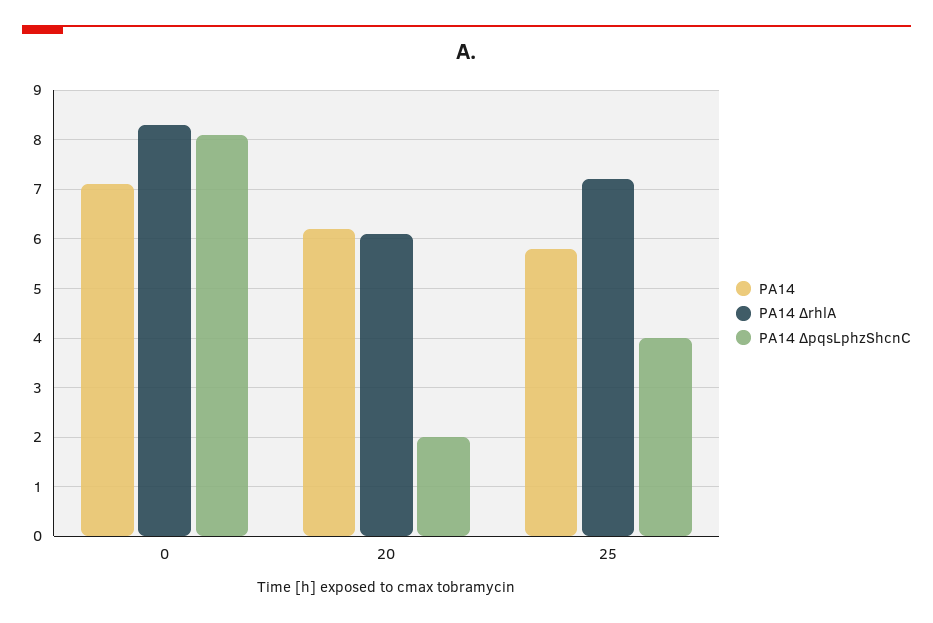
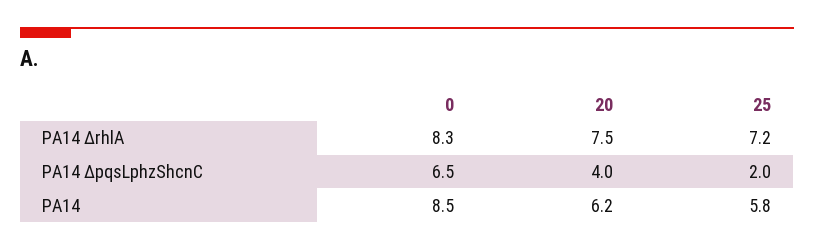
  {
    "PA14": {
-     "0": 7,
+     "0": 8.5,
      "20": 6.2,
      "25": 5.8
    },
    "PA14 ΔrhlA": {
      "0": 8.3,
-     "20": 6,
+     "20": 7.5,
      "25": 7.2
    },
    "PA14 ΔpqsLphzShcnC": {
-     "0": 8,
+     "0": 6.5,
-     "20": 2,
+     "20": 4,
-     "25": 4
+     "25": 2
    }
  }

